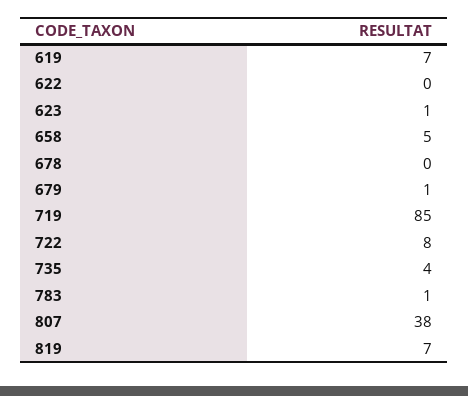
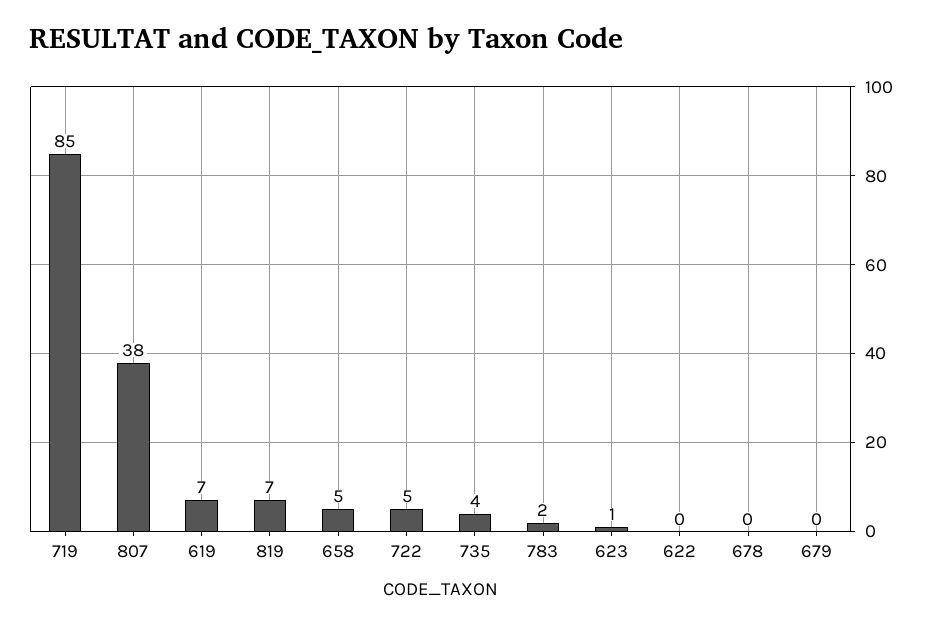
  {
    "619": 7,
    "622": 0,
    "623": 1,
    "658": 5,
    "678": 0,
-   "679": 1,
+   "679": 0,
    "719": 85,
-   "722": 8,
+   "722": 5,
    "735": 4,
-   "783": 1,
+   "783": 2,
    "807": 38,
    "819": 7
  }

